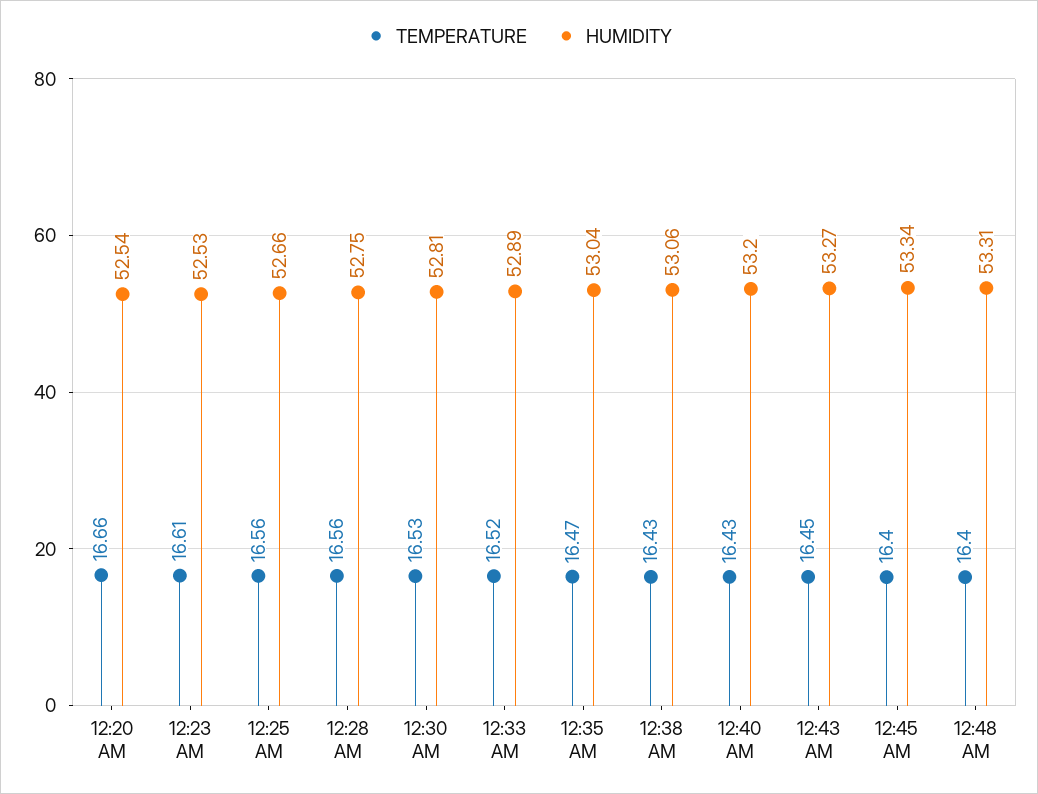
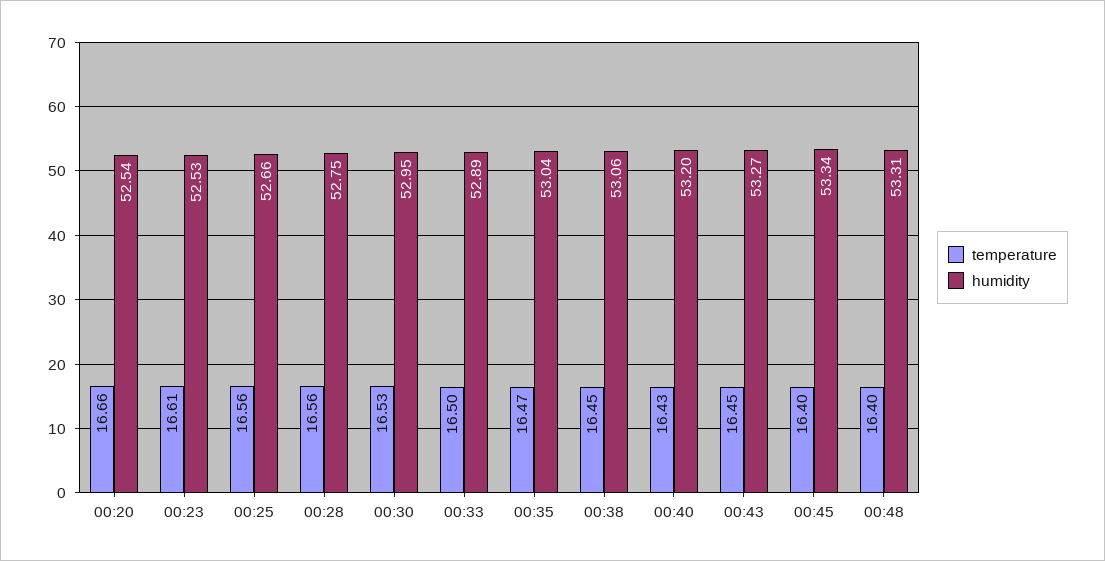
  {
    "TEMPERATURE": {
      "12:20 AM": 16.66,
      "12:23 AM": 16.61,
      "12:25 AM": 16.56,
      "12:28 AM": 16.56,
      "12:30 AM": 16.53,
-     "12:33 AM": 16.52,
+     "12:33 AM": 16.5,
      "12:35 AM": 16.47,
-     "12:38 AM": 16.43,
+     "12:38 AM": 16.45,
      "12:40 AM": 16.43,
      "12:43 AM": 16.45,
      "12:45 AM": 16.4,
      "12:48 AM": 16.4
    },
    "HUMIDITY": {
      "12:20 AM": 52.54,
      "12:23 AM": 52.53,
      "12:25 AM": 52.66,
      "12:28 AM": 52.75,
-     "12:30 AM": 52.81,
+     "12:30 AM": 52.95,
      "12:33 AM": 52.89,
      "12:35 AM": 53.04,
      "12:38 AM": 53.06,
      "12:40 AM": 53.2,
      "12:43 AM": 53.27,
      "12:45 AM": 53.34,
      "12:48 AM": 53.31
    }
  }

